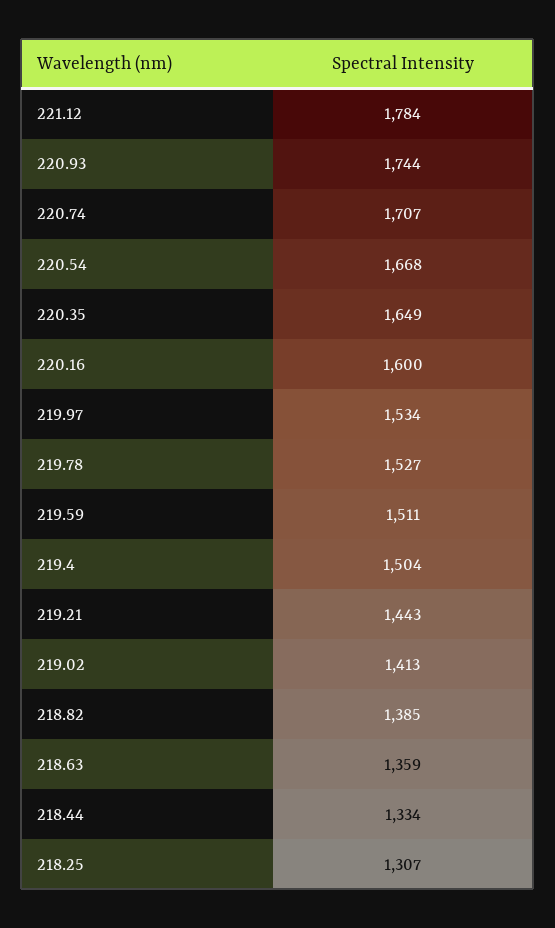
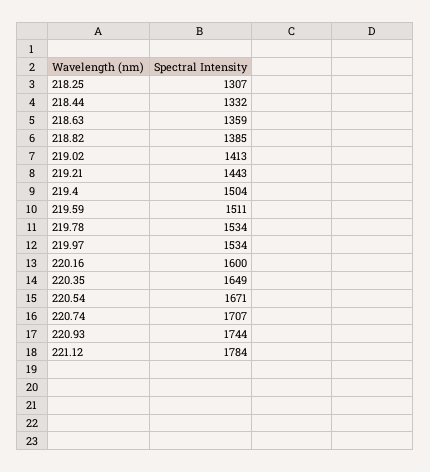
  {
    "221.12": 1784,
    "220.93": 1744,
    "220.74": 1707,
-   "220.54": 1668,
+   "220.54": 1671,
    "220.35": 1649,
    "220.16": 1600,
    "219.97": 1534,
-   "219.78": 1527,
+   "219.78": 1534,
    "219.59": 1511,
    "219.4": 1504,
    "219.21": 1443,
    "219.02": 1413,
    "218.82": 1385,
    "218.63": 1359,
-   "218.44": 1334,
+   "218.44": 1332,
    "218.25": 1307
  }

